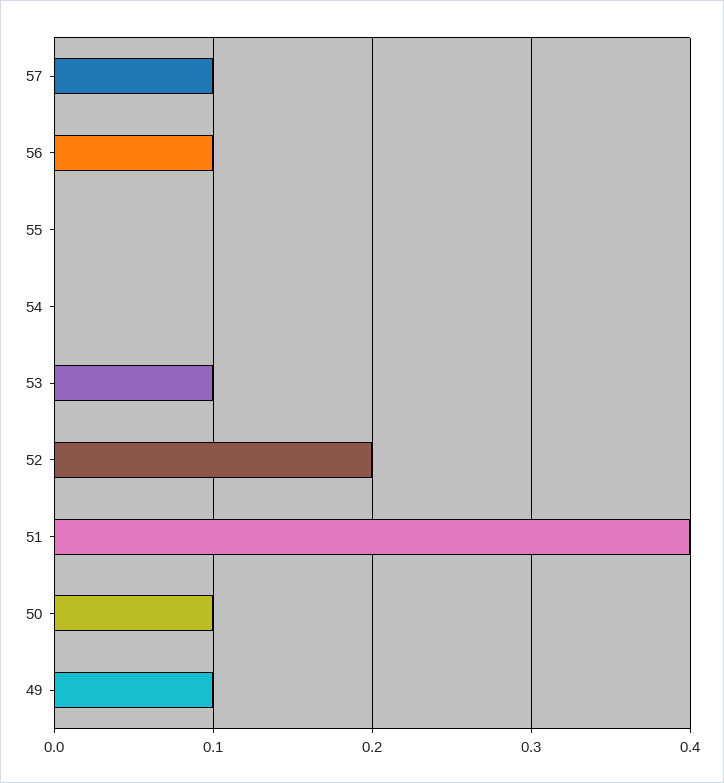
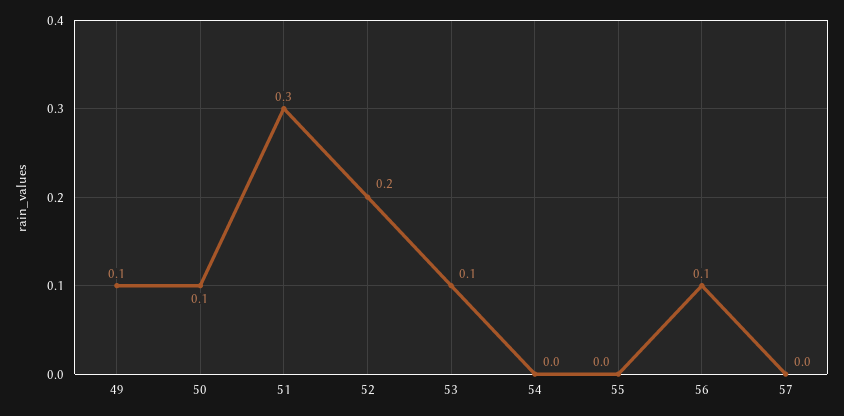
  {
-   "57": 0.1,
+   "57": 0,
    "56": 0.1,
    "55": 0,
    "54": 0,
    "53": 0.1,
    "52": 0.2,
-   "51": 0.4,
+   "51": 0.3,
    "50": 0.1,
    "49": 0.1
  }

